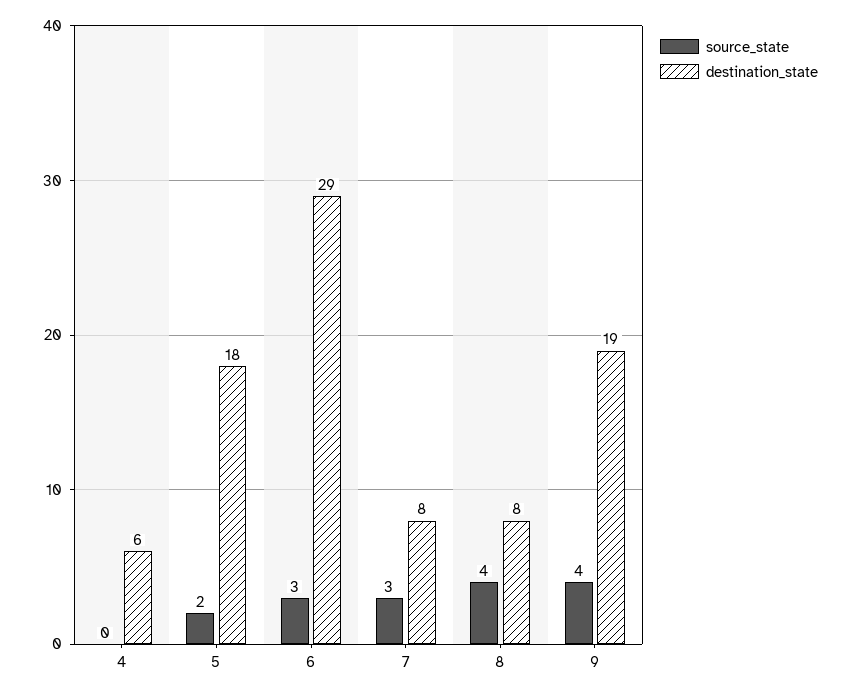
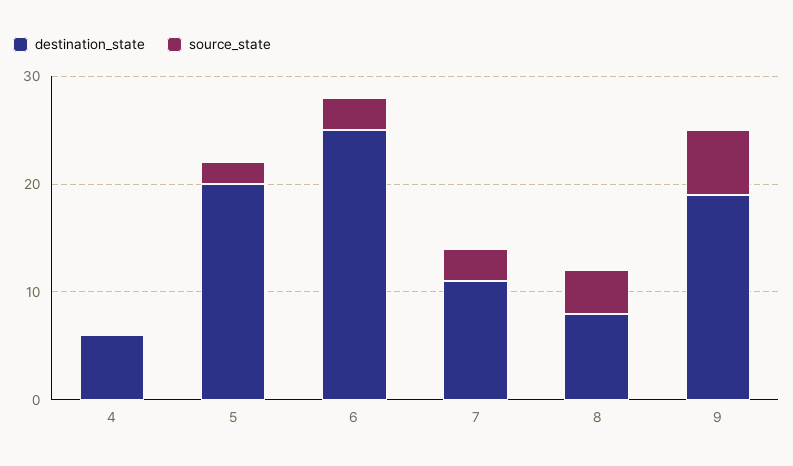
  {
    "source_state": {
      "4": 0,
      "5": 2,
      "6": 3,
      "7": 3,
      "8": 4,
-     "9": 4
+     "9": 6
    },
    "destination_state": {
      "4": 6,
-     "5": 18,
+     "5": 20,
-     "6": 29,
+     "6": 25,
-     "7": 8,
+     "7": 11,
      "8": 8,
      "9": 19
    }
  }

